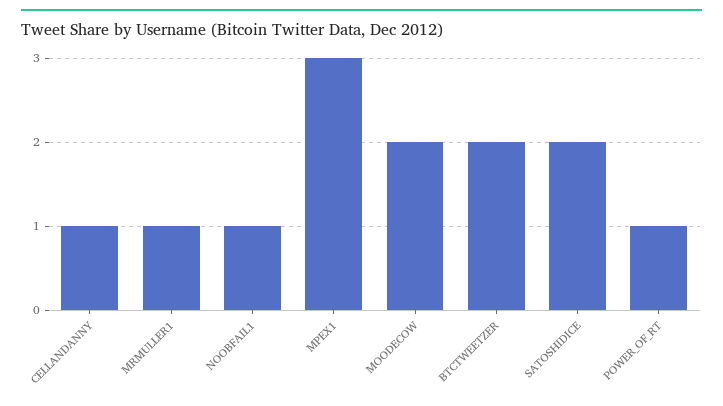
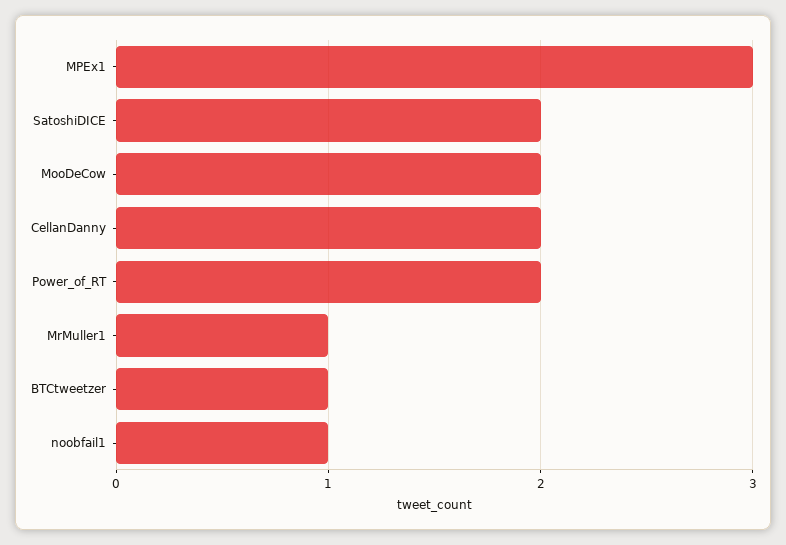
  {
-   "CELLANDANNY": 1,
+   "CELLANDANNY": 2,
    "MRMULLER1": 1,
    "NOOBFAIL1": 1,
    "MPEX1": 3,
    "MOODECOW": 2,
-   "BTCTWEETZER": 2,
+   "BTCTWEETZER": 1,
    "SATOSHIDICE": 2,
-   "POWER_OF_RT": 1
+   "POWER_OF_RT": 2
  }

